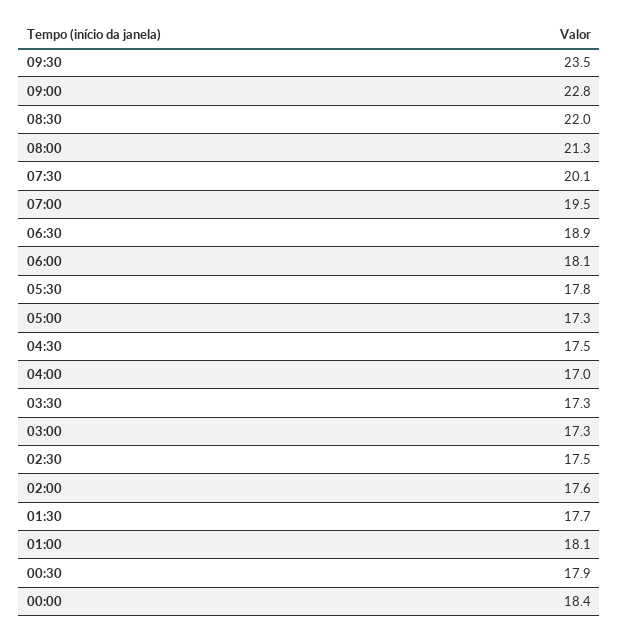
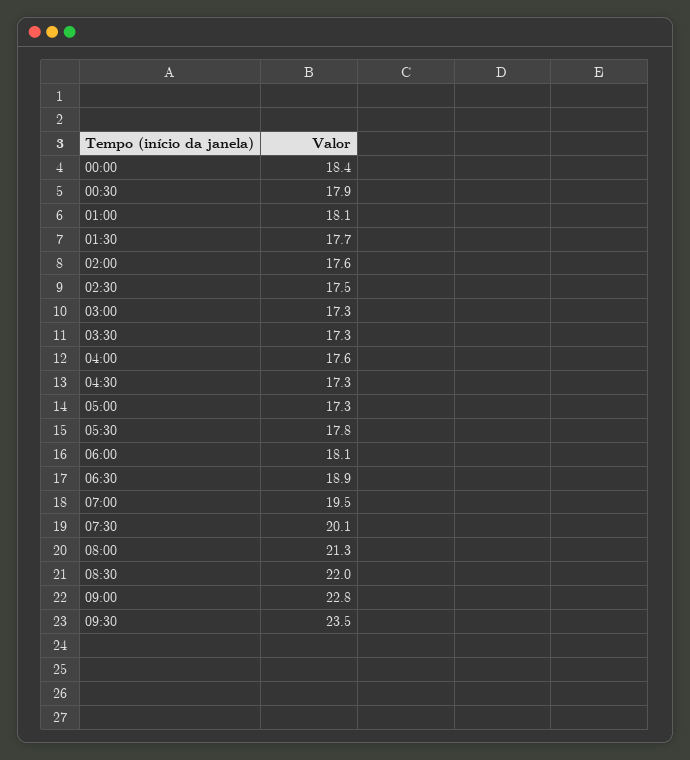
  {
    "09:30": 23.5,
    "09:00": 22.8,
    "08:30": 22,
    "08:00": 21.3,
    "07:30": 20.1,
    "07:00": 19.5,
    "06:30": 18.9,
    "06:00": 18.1,
    "05:30": 17.8,
    "05:00": 17.3,
-   "04:30": 17.5,
+   "04:30": 17.3,
-   "04:00": 17,
+   "04:00": 17.6,
    "03:30": 17.3,
    "03:00": 17.3,
    "02:30": 17.5,
    "02:00": 17.6,
    "01:30": 17.7,
    "01:00": 18.1,
    "00:30": 17.9,
    "00:00": 18.4
  }

